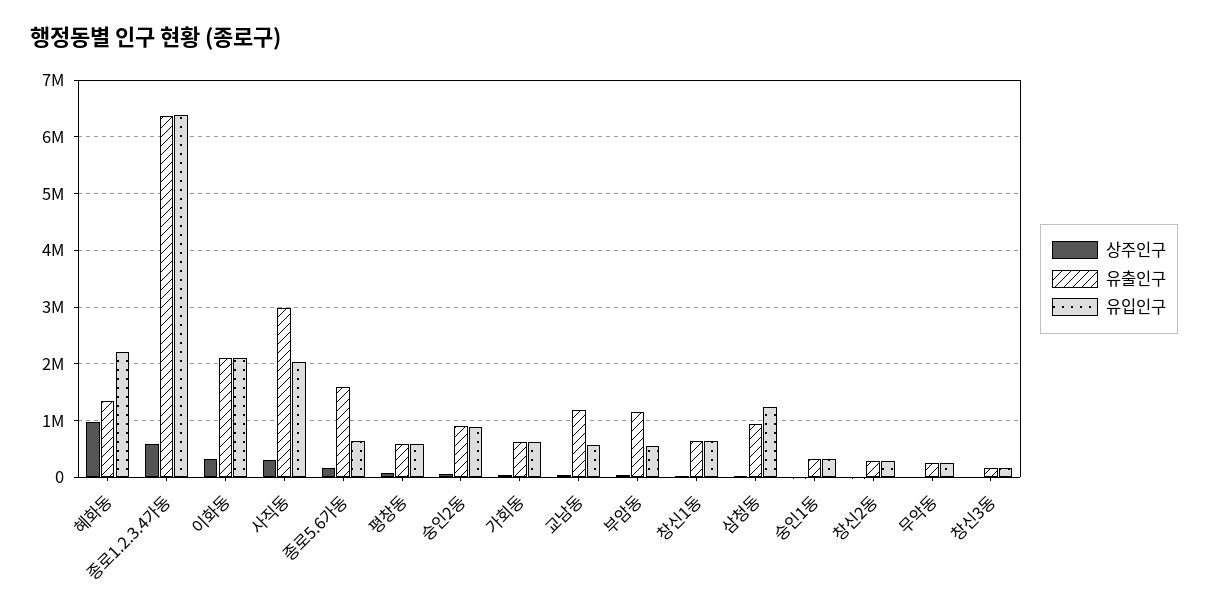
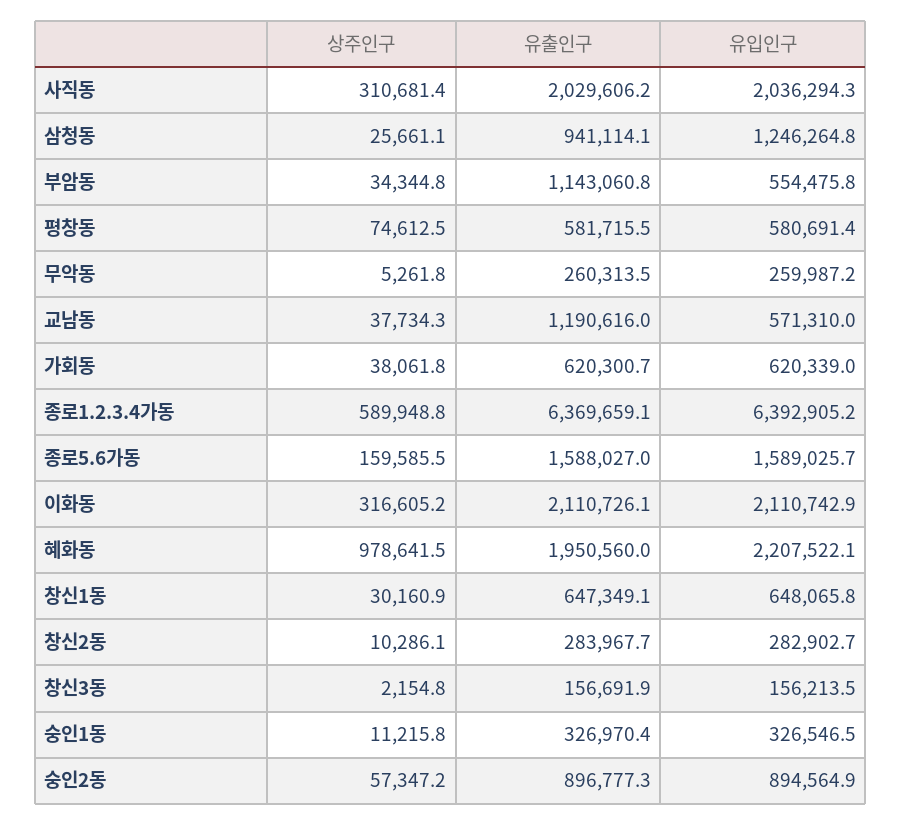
  {
    "상주인구": {
      "혜화동": 978641.5,
      "종로1.2.3.4가동": 589948.8,
      "이화동": 316605.2,
      "사직동": 310681.4,
      "종로5.6가동": 159585.5,
      "평창동": 74612.5,
      "숭인2동": 57347.2,
      "가회동": 38061.8,
      "교남동": 37734.3,
      "부암동": 34344.8,
      "창신1동": 30160.9,
      "삼청동": 25661.1,
      "숭인1동": 11215.8,
      "창신2동": 10286.1,
      "무악동": 5261.8,
      "창신3동": 2154.8
    },
    "유출인구": {
-     "혜화동": 1400000,
+     "혜화동": 1950560,
      "종로1.2.3.4가동": 6369659.1,
      "이화동": 2110726.1,
-     "사직동": 3000000,
+     "사직동": 2029606.2,
      "종로5.6가동": 1588027,
      "평창동": 581715.5,
      "숭인2동": 896777.3,
      "가회동": 620300.7,
      "교남동": 1190616,
      "부암동": 1143060.8,
      "창신1동": 647349.1,
      "삼청동": 941114.1,
      "숭인1동": 326970.4,
      "창신2동": 283967.7,
      "무악동": 260313.5,
      "창신3동": 156691.9
    },
    "유입인구": {
      "혜화동": 2207522.1,
      "종로1.2.3.4가동": 6392905.2,
      "이화동": 2110742.9,
      "사직동": 2036294.3,
-     "종로5.6가동": 600000,
+     "종로5.6가동": 1589025.7,
      "평창동": 580691.4,
      "숭인2동": 894564.9,
      "가회동": 620339,
      "교남동": 571310,
      "부암동": 554475.8,
      "창신1동": 648065.8,
      "삼청동": 1246264.8,
      "숭인1동": 326546.5,
      "창신2동": 282902.7,
      "무악동": 259987.2,
      "창신3동": 156213.5
    }
  }

